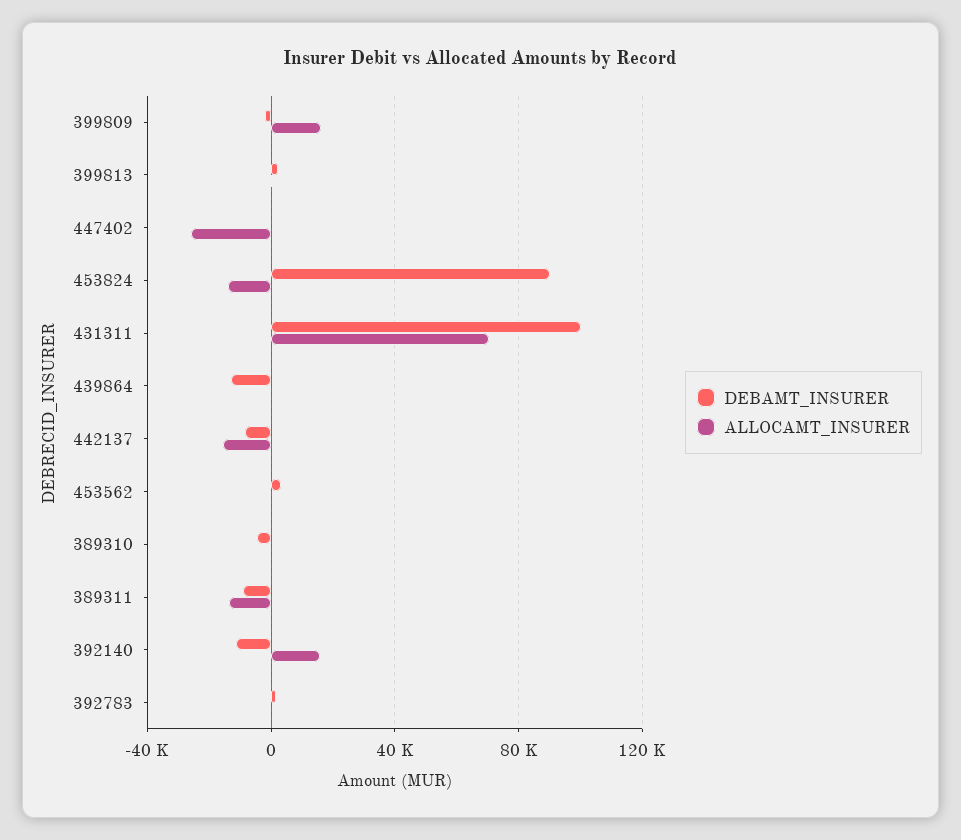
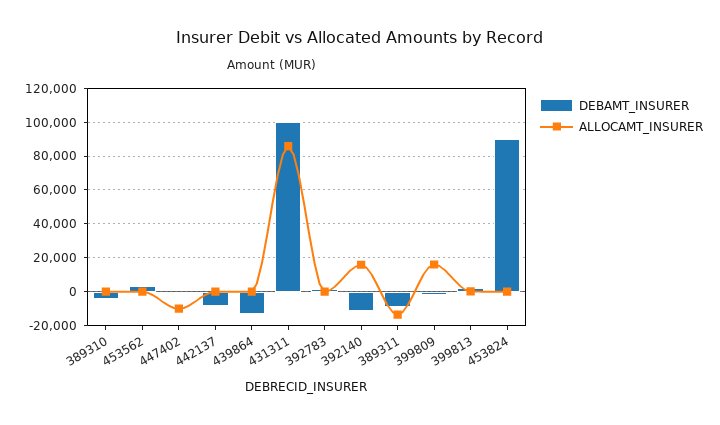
  {
    "DEBAMT_INSURER": {
      "399809": 0,
      "399813": 0,
      "447402": 0,
      "453824": 90000,
      "431311": 100000,
      "439864": -15000,
      "442137": -10000,
      "453562": 5000,
      "389310": -5000,
      "389311": -10000,
      "392140": -10000,
      "392783": 0
    },
    "ALLOCAMT_INSURER": {
      "399809": 15000,
      "399813": 0,
-     "447402": -25000,
+     "447402": -10000,
-     "453824": -15000,
+     "453824": 0,
-     "431311": 70000,
+     "431311": 85000,
      "439864": 0,
-     "442137": -15000,
+     "442137": 0,
      "453562": 0,
      "389310": 0,
      "389311": -15000,
      "392140": 15000,
      "392783": 0
    }
  }

